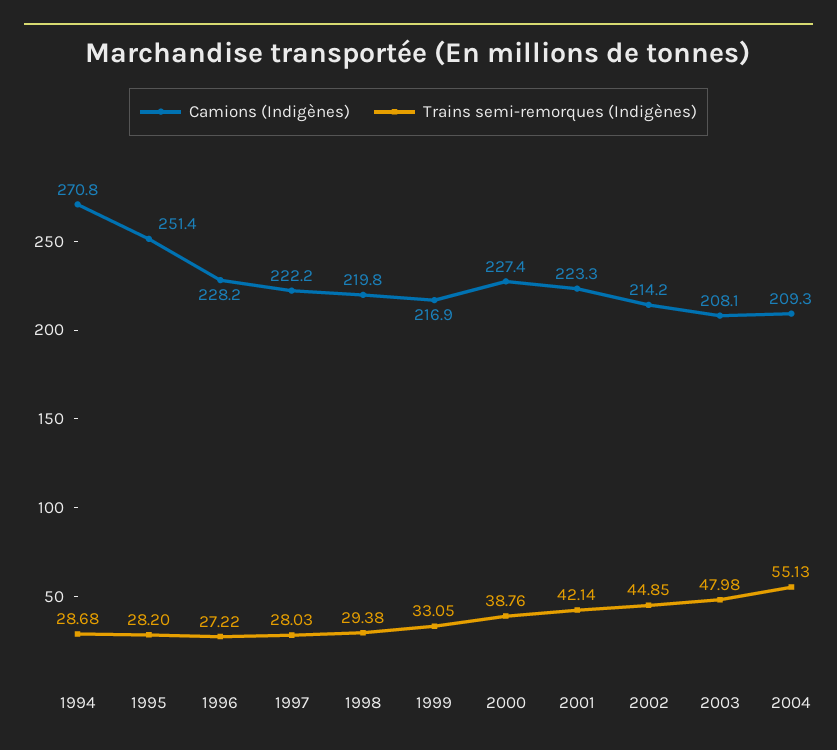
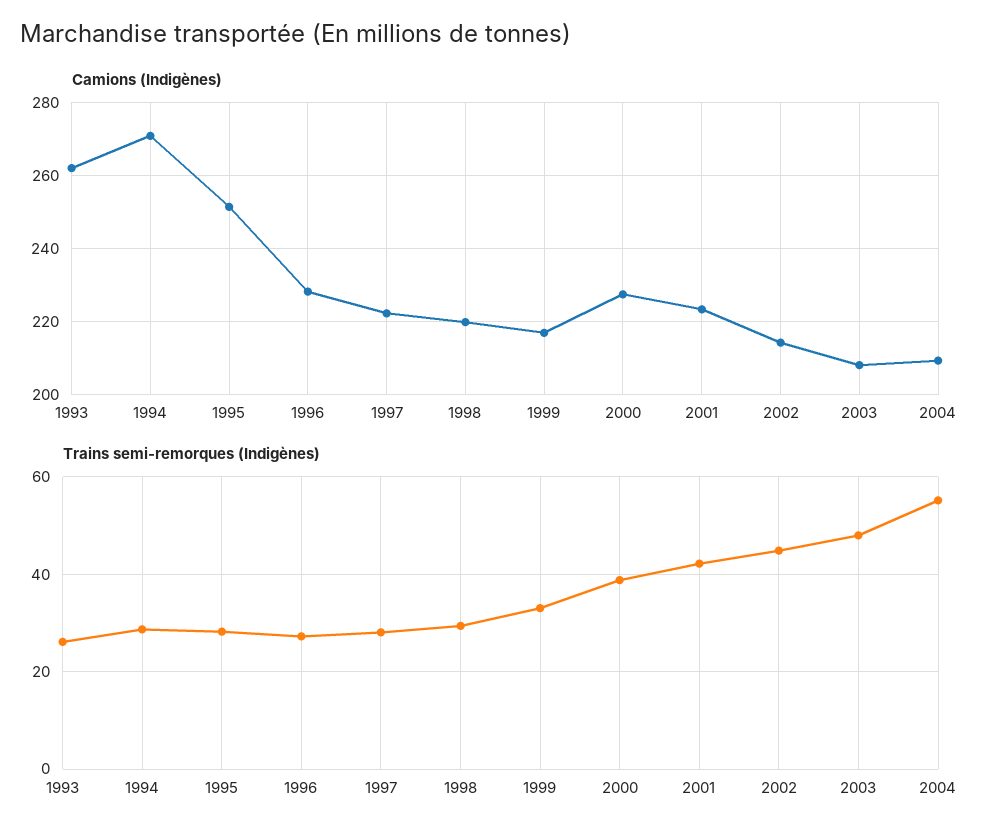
  {
    "Camions (Indigènes)": {
      "1994": 270.8,
      "1995": 251.4,
      "1996": 228.2,
      "1997": 222.2,
      "1998": 219.8,
      "1999": 216.9,
      "2000": 227.4,
      "2001": 223.3,
      "2002": 214.2,
      "2003": 208.1,
-     "2004": 209.3
+     "2004": 209.3,
+     "1993": 262
    },
    "Trains semi-remorques (Indigènes)": {
      "1994": 28.68,
      "1995": 28.2,
      "1996": 27.22,
      "1997": 28.03,
      "1998": 29.38,
      "1999": 33.05,
      "2000": 38.76,
      "2001": 42.14,
      "2002": 44.85,
      "2003": 47.98,
-     "2004": 55.13
+     "2004": 55.13,
+     "1993": 26
    }
  }

